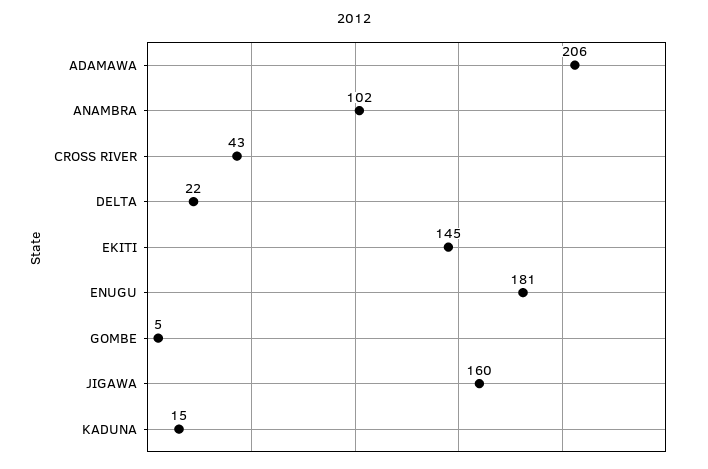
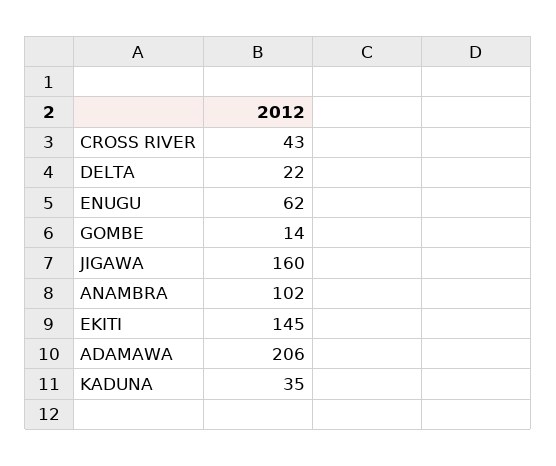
  {
    "ADAMAWA": 206,
    "ANAMBRA": 102,
    "CROSS RIVER": 43,
    "DELTA": 22,
    "EKITI": 145,
-   "ENUGU": 181,
+   "ENUGU": 62,
-   "GOMBE": 5,
+   "GOMBE": 14,
    "JIGAWA": 160,
-   "KADUNA": 15
+   "KADUNA": 35
  }

